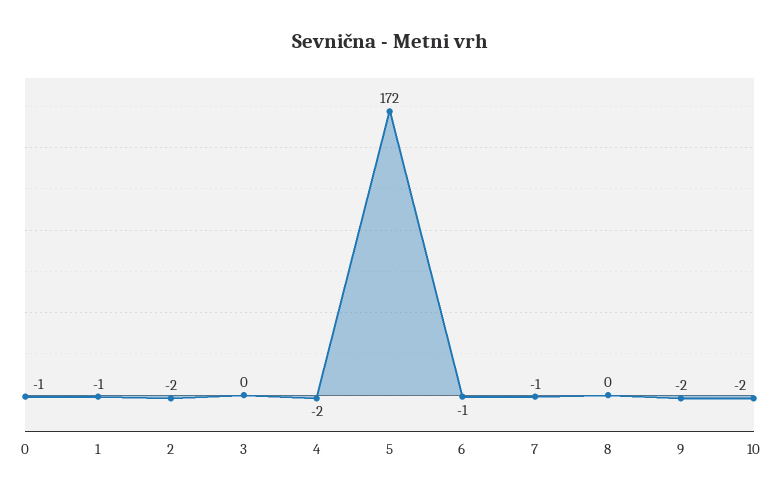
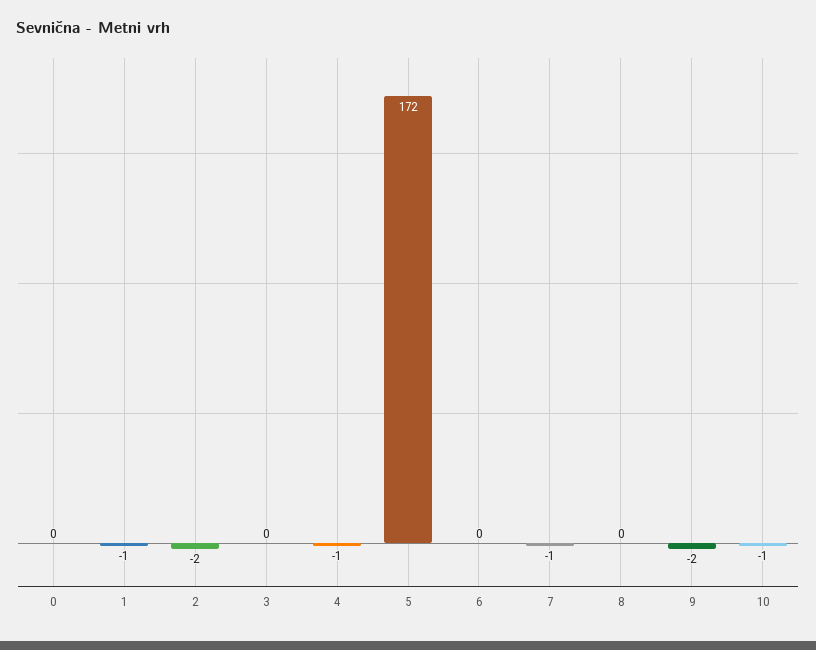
  {
-   "0": -1,
+   "0": 0,
    "1": -1,
    "2": -2,
    "3": 0,
-   "4": -2,
+   "4": -1,
    "5": 172,
-   "6": -1,
+   "6": 0,
    "7": -1,
    "8": 0,
    "9": -2,
-   "10": -2
+   "10": -1
  }

